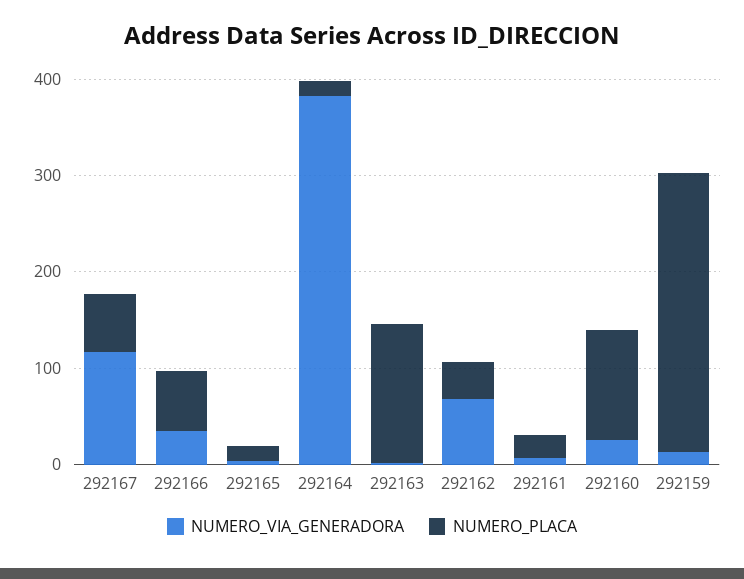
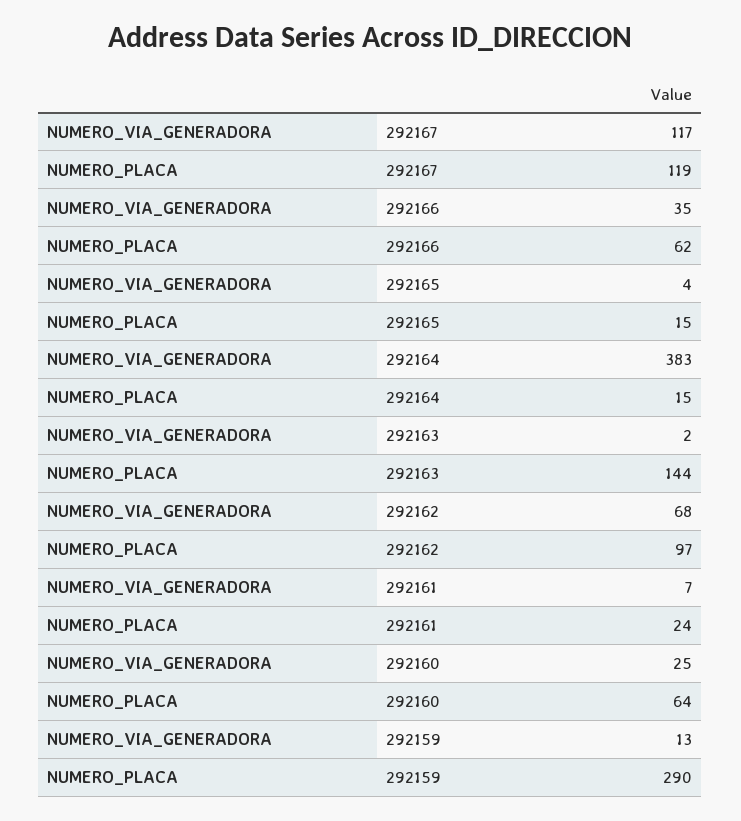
  {
    "NUMERO_VIA_GENERADORA": {
      "292167": 117,
      "292166": 35,
      "292165": 4,
      "292164": 383,
      "292163": 2,
      "292162": 68,
      "292161": 7,
      "292160": 25,
      "292159": 13
    },
    "NUMERO_PLACA": {
-     "292167": 60,
+     "292167": 119,
      "292166": 62,
      "292165": 15,
      "292164": 15,
      "292163": 144,
-     "292162": 40,
+     "292162": 97,
      "292161": 24,
-     "292160": 120,
+     "292160": 64,
      "292159": 290
    }
  }

